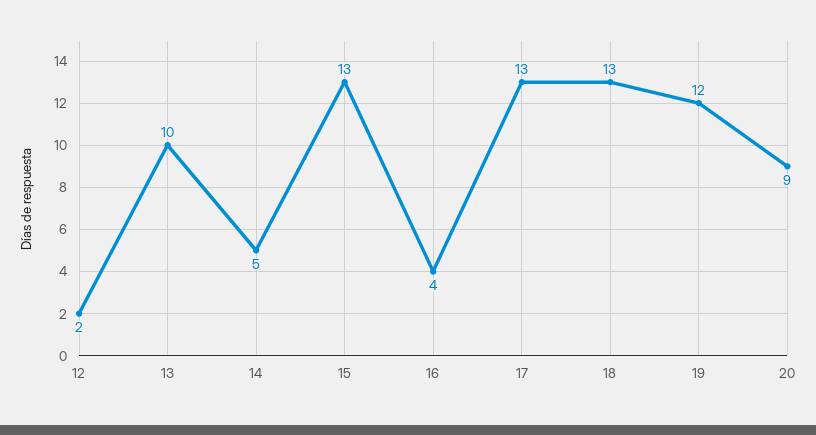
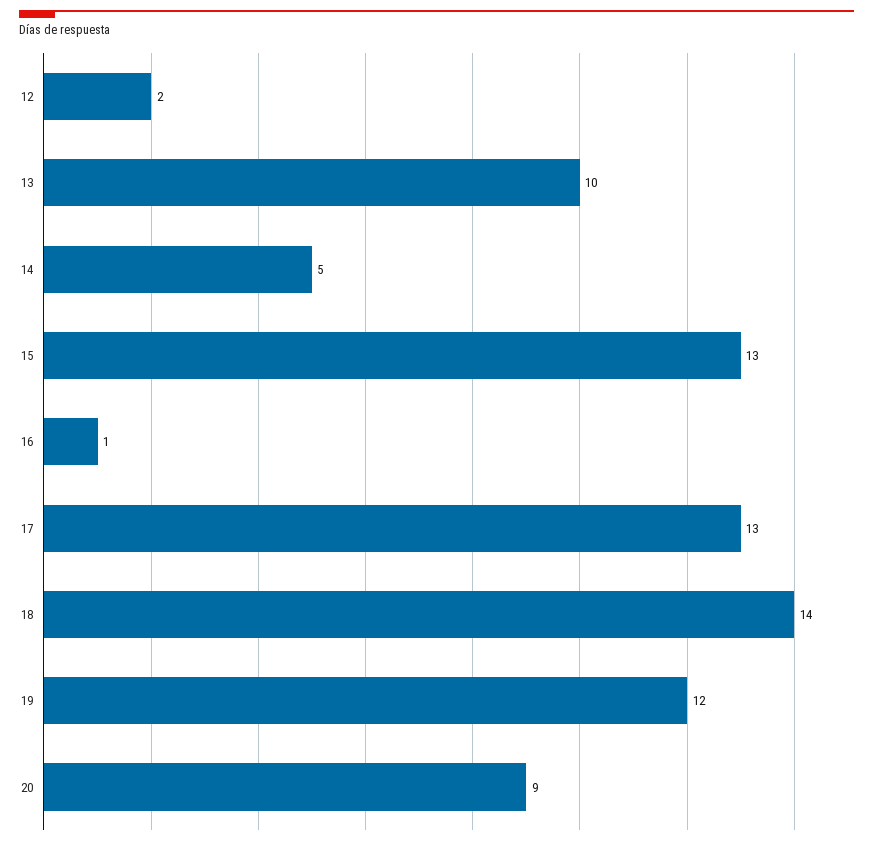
  {
    "12": 2,
    "13": 10,
    "14": 5,
    "15": 13,
-   "16": 4,
+   "16": 1,
    "17": 13,
-   "18": 13,
+   "18": 14,
    "19": 12,
    "20": 9
  }

